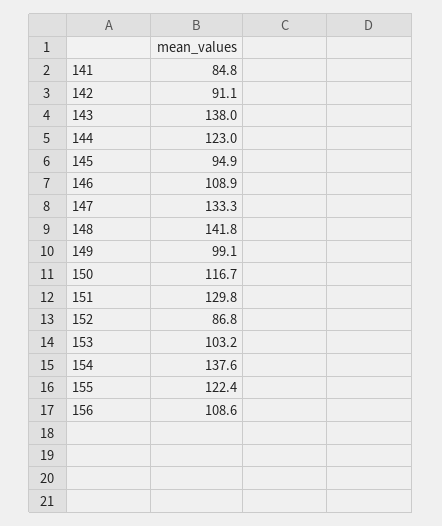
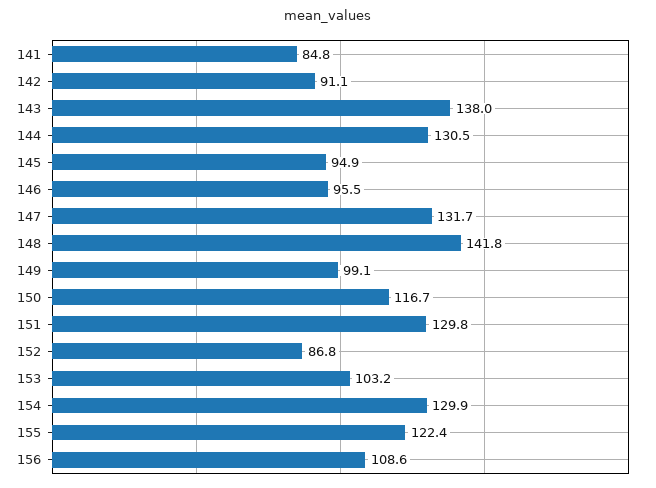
  {
    "141": 84.8,
    "142": 91.1,
    "143": 138,
-   "144": 123,
+   "144": 130.5,
    "145": 94.9,
-   "146": 108.9,
+   "146": 95.5,
-   "147": 133.3,
+   "147": 131.7,
    "148": 141.8,
    "149": 99.1,
    "150": 116.7,
    "151": 129.8,
    "152": 86.8,
    "153": 103.2,
-   "154": 137.6,
+   "154": 129.9,
    "155": 122.4,
    "156": 108.6
  }

